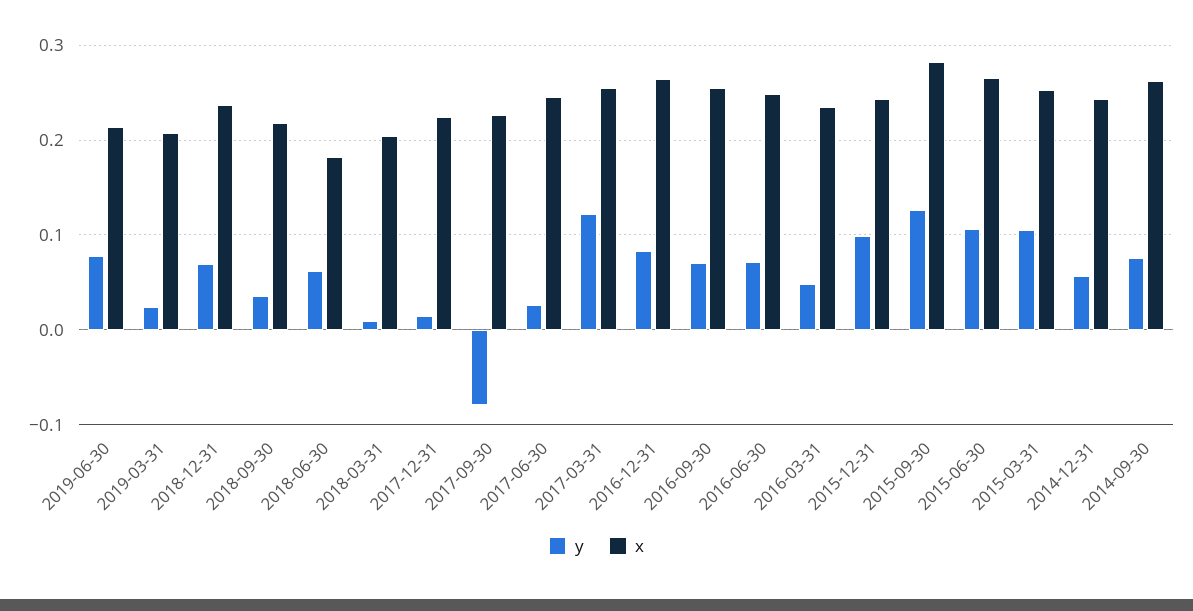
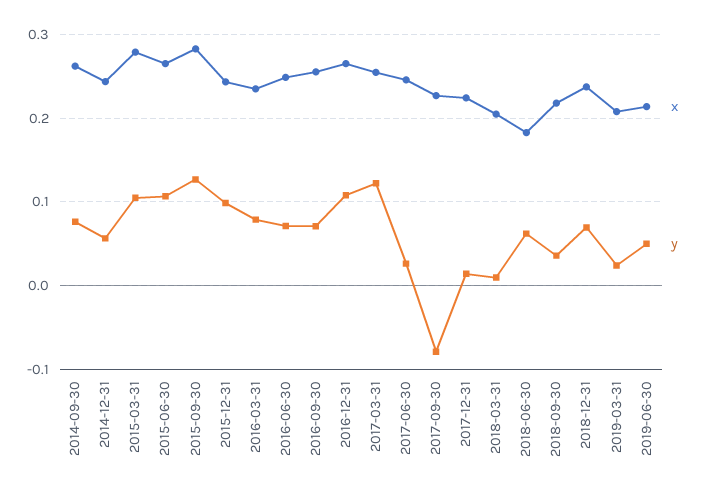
  {
    "y": {
-     "2019-06-30": 0.08,
+     "2019-06-30": 0.05,
      "2019-03-31": 0.02,
      "2018-12-31": 0.07,
      "2018-09-30": 0.04,
      "2018-06-30": 0.06,
      "2018-03-31": 0.01,
      "2017-12-31": 0.01,
      "2017-09-30": -0.08,
      "2017-06-30": 0.03,
      "2017-03-31": 0.12,
-     "2016-12-31": 0.08,
+     "2016-12-31": 0.11,
      "2016-09-30": 0.07,
      "2016-06-30": 0.07,
-     "2016-03-31": 0.05,
+     "2016-03-31": 0.08,
      "2015-12-31": 0.1,
      "2015-09-30": 0.13,
      "2015-06-30": 0.11,
      "2015-03-31": 0.1,
      "2014-12-31": 0.06,
      "2014-09-30": 0.08
    },
    "x": {
      "2019-06-30": 0.21,
      "2019-03-31": 0.21,
      "2018-12-31": 0.24,
      "2018-09-30": 0.22,
      "2018-06-30": 0.18,
      "2018-03-31": 0.2,
      "2017-12-31": 0.22,
      "2017-09-30": 0.23,
      "2017-06-30": 0.25,
      "2017-03-31": 0.25,
      "2016-12-31": 0.26,
      "2016-09-30": 0.26,
      "2016-06-30": 0.25,
      "2016-03-31": 0.23,
      "2015-12-31": 0.24,
      "2015-09-30": 0.28,
      "2015-06-30": 0.27,
-     "2015-03-31": 0.25,
+     "2015-03-31": 0.28,
      "2014-12-31": 0.24,
      "2014-09-30": 0.26
    }
  }

